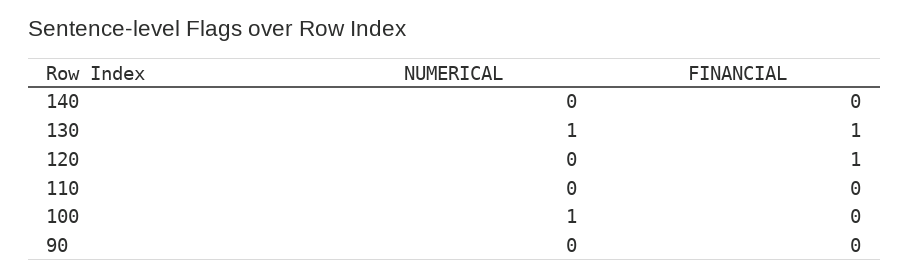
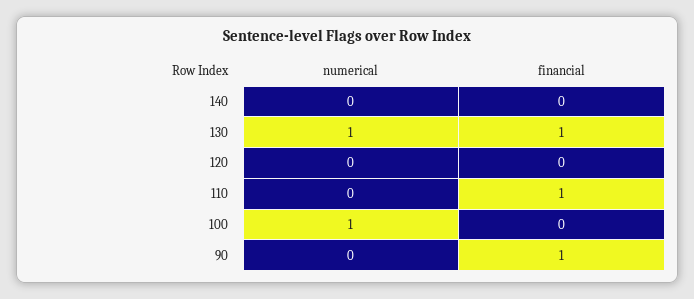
  {
    "NUMERICAL": {
      "140": 0,
      "130": 1,
      "120": 0,
      "110": 0,
      "100": 1,
      "90": 0
    },
    "FINANCIAL": {
      "140": 0,
      "130": 1,
-     "120": 1,
+     "120": 0,
-     "110": 0,
+     "110": 1,
      "100": 0,
-     "90": 0
+     "90": 1
    }
  }

